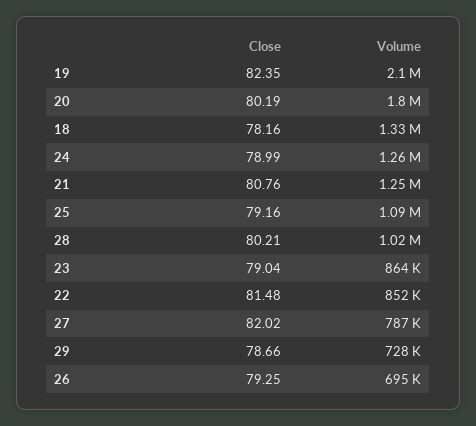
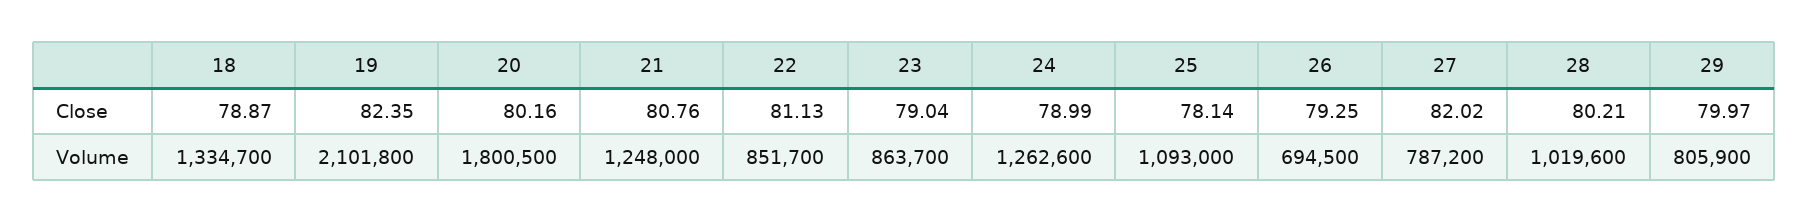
  {
    "Close": {
      "19": 82.35,
-     "20": 80.19,
+     "20": 80.16,
-     "18": 78.16,
+     "18": 78.87,
      "24": 78.99,
      "21": 80.76,
-     "25": 79.16,
+     "25": 78.14,
      "28": 80.21,
      "23": 79.04,
-     "22": 81.48,
+     "22": 81.13,
      "27": 82.02,
-     "29": 78.66,
+     "29": 79.97,
      "26": 79.25
    },
    "Volume": {
      "19": 2101800,
      "20": 1800500,
      "18": 1334700,
      "24": 1262600,
      "21": 1248000,
      "25": 1093000,
      "28": 1019600,
      "23": 863700,
      "22": 851700,
      "27": 787200,
-     "29": 728000,
+     "29": 805900,
      "26": 694500
    }
  }

